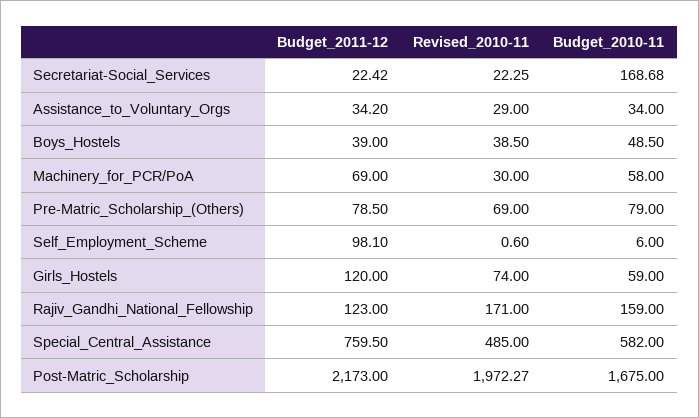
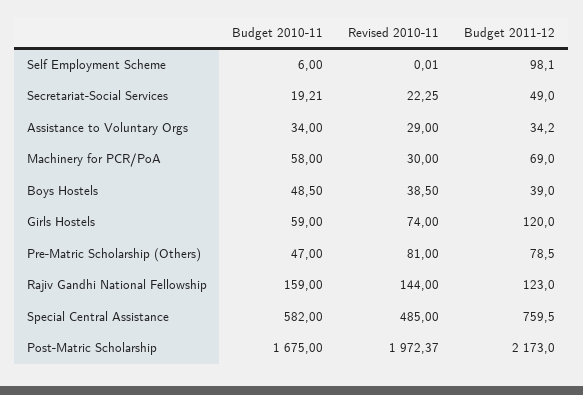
  {
    "Budget_2011-12": {
-     "Secretariat-Social_Services": 22.42,
+     "Secretariat-Social_Services": 49,
      "Assistance_to_Voluntary_Orgs": 34.2,
      "Boys_Hostels": 39,
      "Machinery_for_PCR/PoA": 69,
      "Pre-Matric_Scholarship_(Others)": 78.5,
      "Self_Employment_Scheme": 98.1,
      "Girls_Hostels": 120,
      "Rajiv_Gandhi_National_Fellowship": 123,
      "Special_Central_Assistance": 759.5,
      "Post-Matric_Scholarship": 2173
    },
    "Revised_2010-11": {
      "Secretariat-Social_Services": 22.25,
      "Assistance_to_Voluntary_Orgs": 29,
      "Boys_Hostels": 38.5,
      "Machinery_for_PCR/PoA": 30,
-     "Pre-Matric_Scholarship_(Others)": 69,
+     "Pre-Matric_Scholarship_(Others)": 81,
-     "Self_Employment_Scheme": 0.6,
+     "Self_Employment_Scheme": 0.01,
      "Girls_Hostels": 74,
-     "Rajiv_Gandhi_National_Fellowship": 171,
+     "Rajiv_Gandhi_National_Fellowship": 144,
      "Special_Central_Assistance": 485,
-     "Post-Matric_Scholarship": 1972.27
+     "Post-Matric_Scholarship": 1972.37
    },
    "Budget_2010-11": {
-     "Secretariat-Social_Services": 168.68,
+     "Secretariat-Social_Services": 19.21,
      "Assistance_to_Voluntary_Orgs": 34,
      "Boys_Hostels": 48.5,
      "Machinery_for_PCR/PoA": 58,
-     "Pre-Matric_Scholarship_(Others)": 79,
+     "Pre-Matric_Scholarship_(Others)": 47,
      "Self_Employment_Scheme": 6,
      "Girls_Hostels": 59,
      "Rajiv_Gandhi_National_Fellowship": 159,
      "Special_Central_Assistance": 582,
      "Post-Matric_Scholarship": 1675
    }
  }

